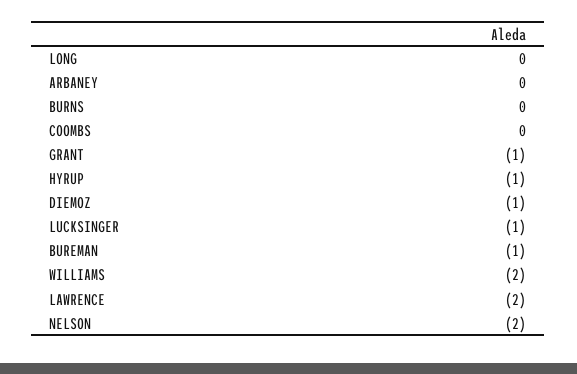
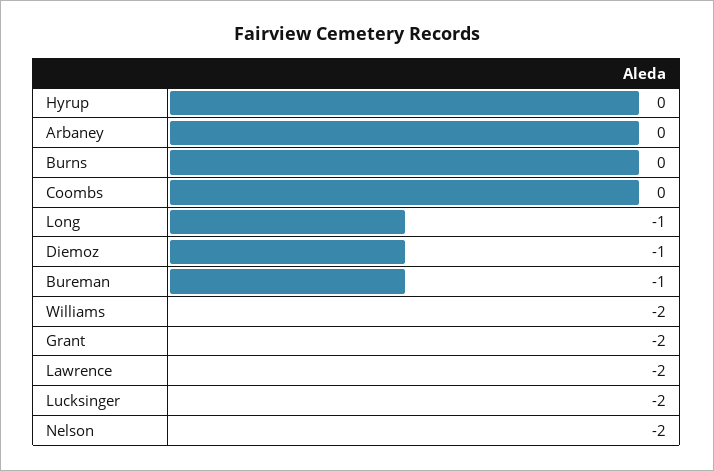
  {
-   "LONG": 0,
+   "LONG": -1,
    "ARBANEY": 0,
    "BURNS": 0,
    "COOMBS": 0,
-   "GRANT": -1,
+   "GRANT": -2,
-   "HYRUP": -1,
+   "HYRUP": 0,
    "DIEMOZ": -1,
-   "LUCKSINGER": -1,
+   "LUCKSINGER": -2,
    "BUREMAN": -1,
    "WILLIAMS": -2,
    "LAWRENCE": -2,
    "NELSON": -2
  }

